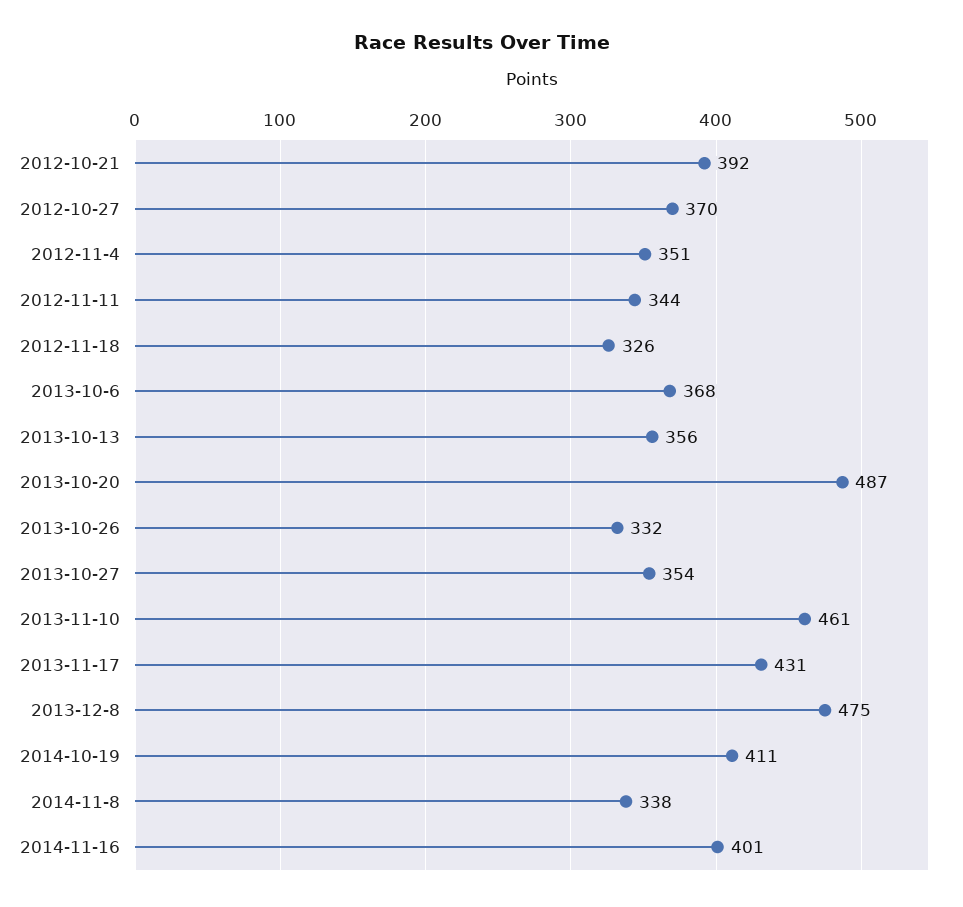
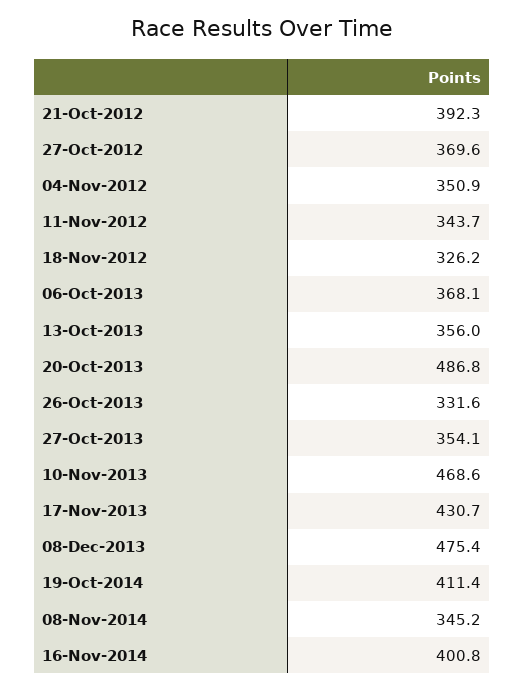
  {
    "2012-10-21": 392.3,
    "2012-10-27": 369.6,
    "2012-11-4": 350.9,
    "2012-11-11": 343.7,
    "2012-11-18": 326.2,
    "2013-10-6": 368.1,
    "2013-10-13": 356,
    "2013-10-20": 486.8,
    "2013-10-26": 331.6,
    "2013-10-27": 354.1,
-   "2013-11-10": 461,
+   "2013-11-10": 468.6,
    "2013-11-17": 430.7,
    "2013-12-8": 475.4,
    "2014-10-19": 411.4,
-   "2014-11-8": 338,
+   "2014-11-8": 345.2,
    "2014-11-16": 400.8
  }

